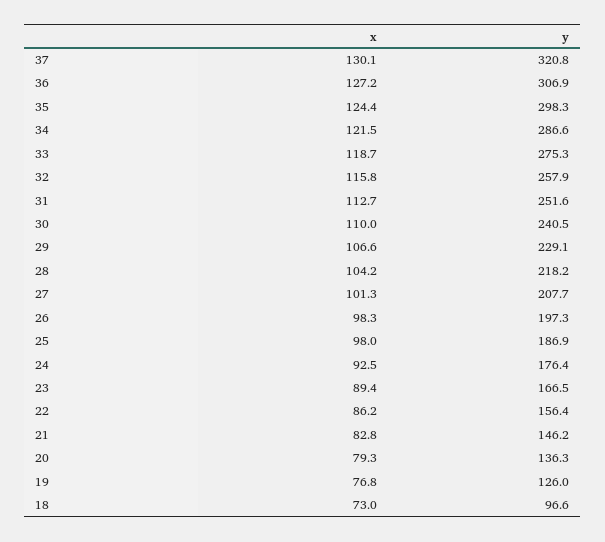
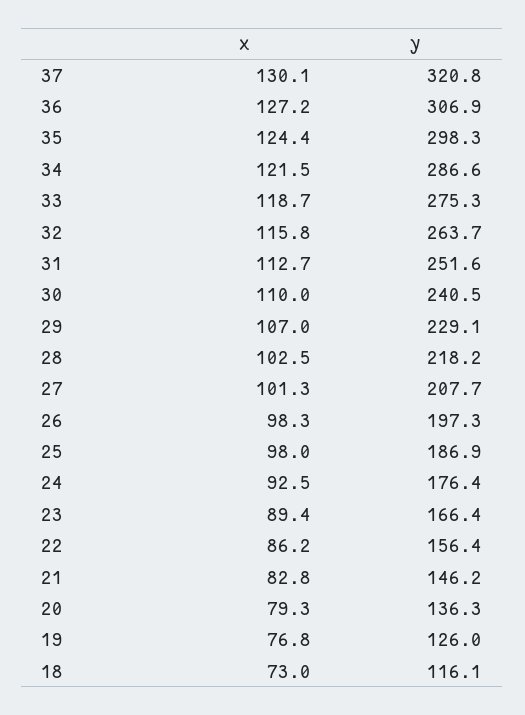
  {
    "x": {
      "37": 130.1,
      "36": 127.2,
      "35": 124.4,
      "34": 121.5,
      "33": 118.7,
      "32": 115.8,
      "31": 112.7,
      "30": 110,
-     "29": 106.6,
+     "29": 107,
-     "28": 104.2,
+     "28": 102.5,
      "27": 101.3,
      "26": 98.3,
      "25": 98,
      "24": 92.5,
      "23": 89.4,
      "22": 86.2,
      "21": 82.8,
      "20": 79.3,
      "19": 76.8,
      "18": 73
    },
    "y": {
      "37": 320.8,
      "36": 306.9,
      "35": 298.3,
      "34": 286.6,
      "33": 275.3,
-     "32": 257.9,
+     "32": 263.7,
      "31": 251.6,
      "30": 240.5,
      "29": 229.1,
      "28": 218.2,
      "27": 207.7,
      "26": 197.3,
      "25": 186.9,
      "24": 176.4,
-     "23": 166.5,
+     "23": 166.4,
      "22": 156.4,
      "21": 146.2,
      "20": 136.3,
      "19": 126,
-     "18": 96.6
+     "18": 116.1
    }
  }

